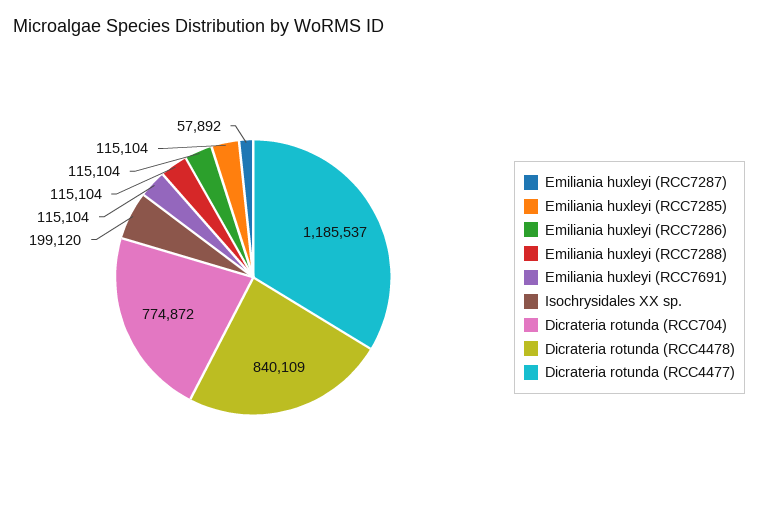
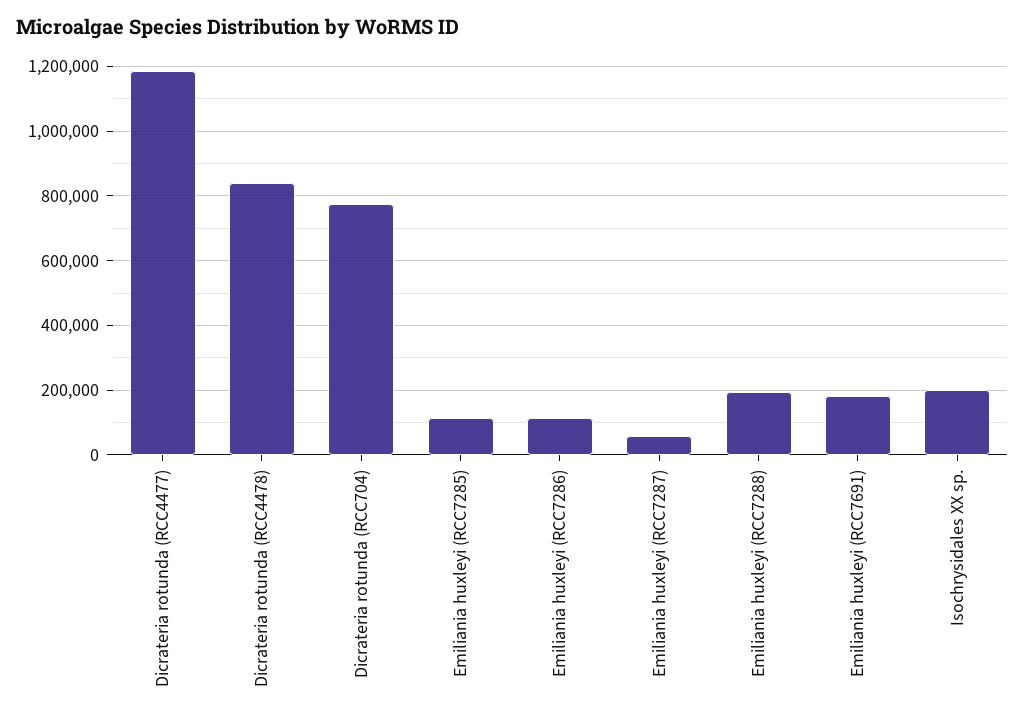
  {
    "Emiliania huxleyi (RCC7287)": 57892,
    "Emiliania huxleyi (RCC7285)": 115104,
    "Emiliania huxleyi (RCC7286)": 115104,
-   "Emiliania huxleyi (RCC7288)": 115104,
+   "Emiliania huxleyi (RCC7288)": 200000,
-   "Emiliania huxleyi (RCC7691)": 115104,
+   "Emiliania huxleyi (RCC7691)": 180000,
    "Isochrysidales XX sp.": 199120,
    "Dicrateria rotunda (RCC704)": 774872,
    "Dicrateria rotunda (RCC4478)": 840109,
    "Dicrateria rotunda (RCC4477)": 1185537
  }

